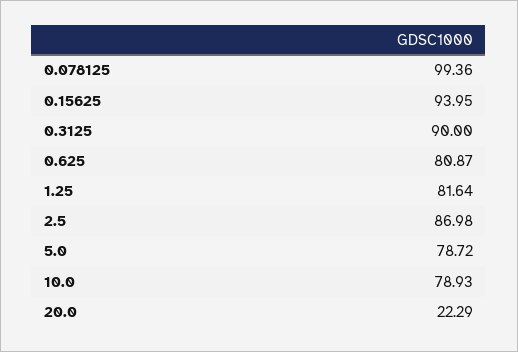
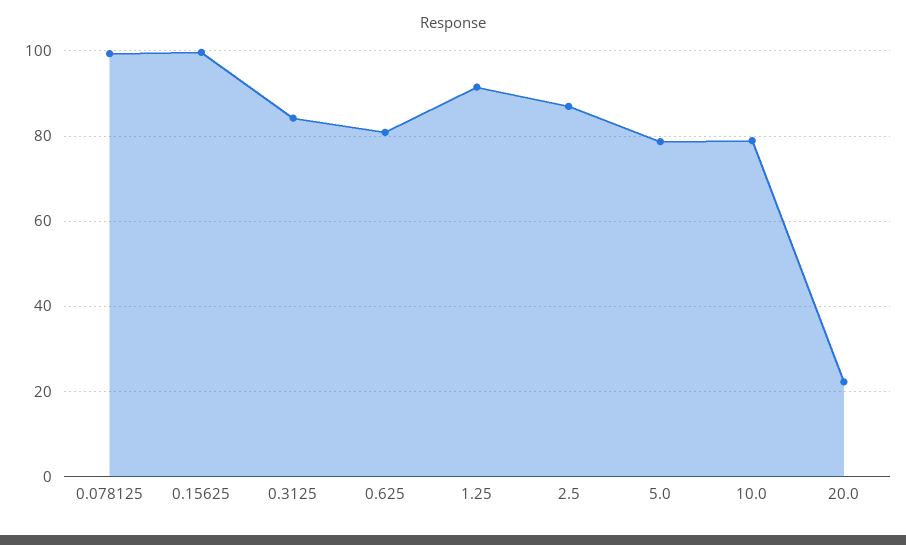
  {
    "0.078125": 99.36,
-   "0.15625": 93.95,
+   "0.15625": 100,
-   "0.3125": 90,
+   "0.3125": 84,
    "0.625": 80.87,
-   "1.25": 81.64,
+   "1.25": 92,
    "2.5": 86.98,
    "5.0": 78.72,
    "10.0": 78.93,
    "20.0": 22.29
  }

